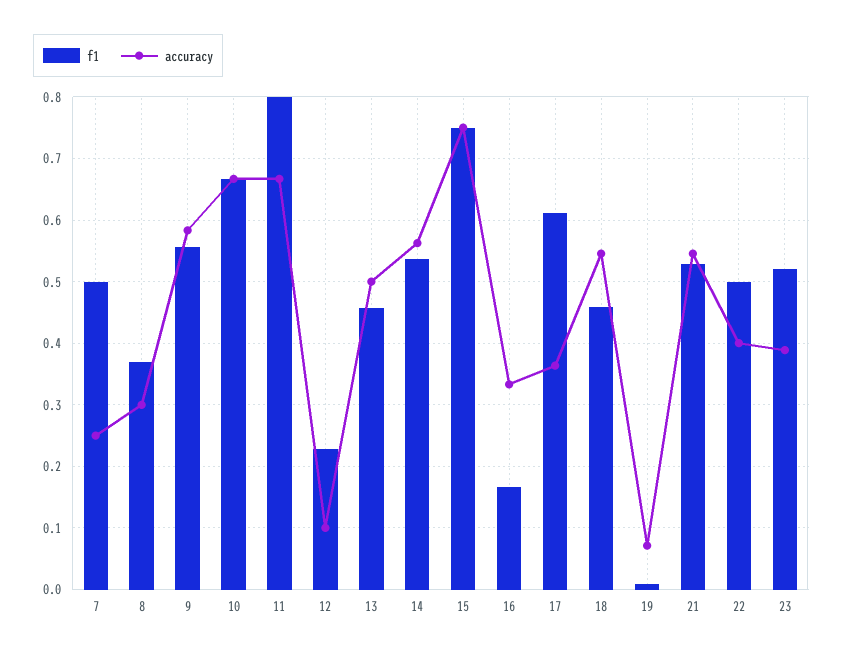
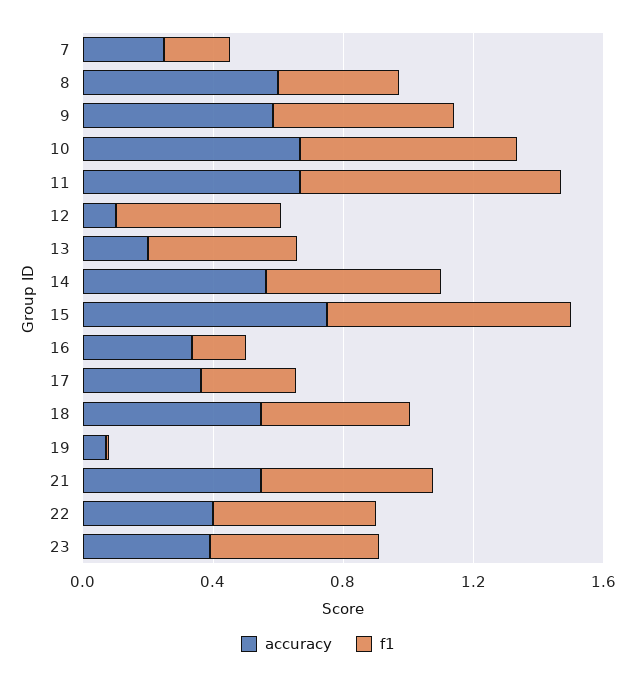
  {
    "f1": {
-     "7": 0.5,
+     "7": 0.2,
      "8": 0.37,
      "9": 0.56,
      "10": 0.67,
      "11": 0.8,
-     "12": 0.23,
+     "12": 0.5,
      "13": 0.46,
      "14": 0.54,
      "15": 0.75,
      "16": 0.17,
-     "17": 0.61,
+     "17": 0.3,
      "18": 0.46,
      "19": 0.01,
      "21": 0.53,
      "22": 0.5,
      "23": 0.52
    },
    "accuracy": {
      "7": 0.25,
-     "8": 0.3,
+     "8": 0.6,
      "9": 0.58,
      "10": 0.67,
      "11": 0.67,
      "12": 0.1,
-     "13": 0.5,
+     "13": 0.2,
      "14": 0.56,
      "15": 0.75,
      "16": 0.33,
      "17": 0.36,
      "18": 0.55,
      "19": 0.07,
      "21": 0.55,
      "22": 0.4,
      "23": 0.39
    }
  }

